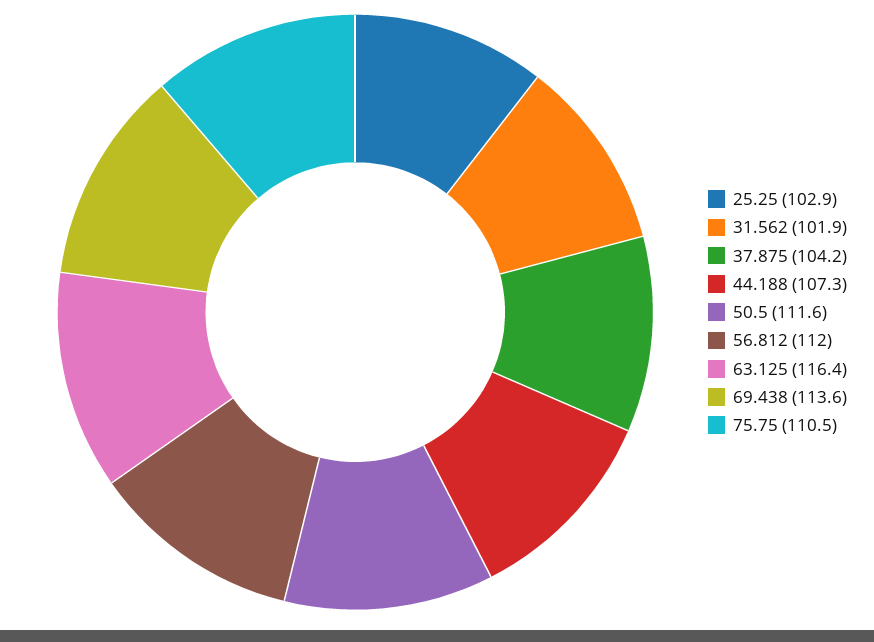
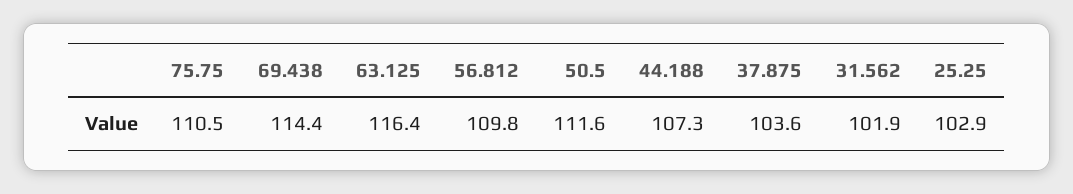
  {
    "25.25": 102.9,
    "31.562": 101.9,
-   "37.875": 104.2,
+   "37.875": 103.6,
    "44.188": 107.3,
    "50.5": 111.6,
-   "56.812": 112,
+   "56.812": 109.8,
    "63.125": 116.4,
-   "69.438": 113.6,
+   "69.438": 114.4,
    "75.75": 110.5
  }

